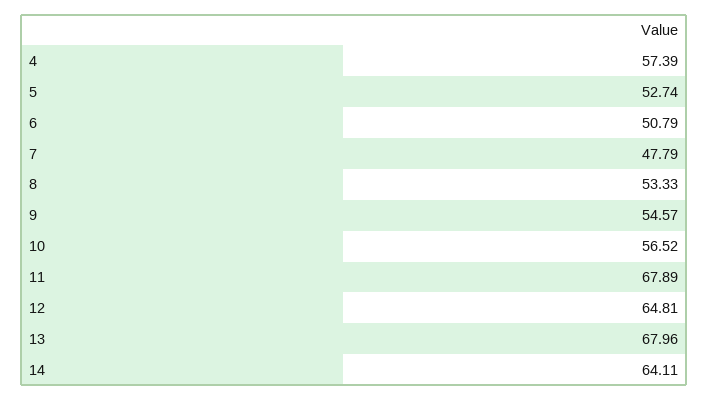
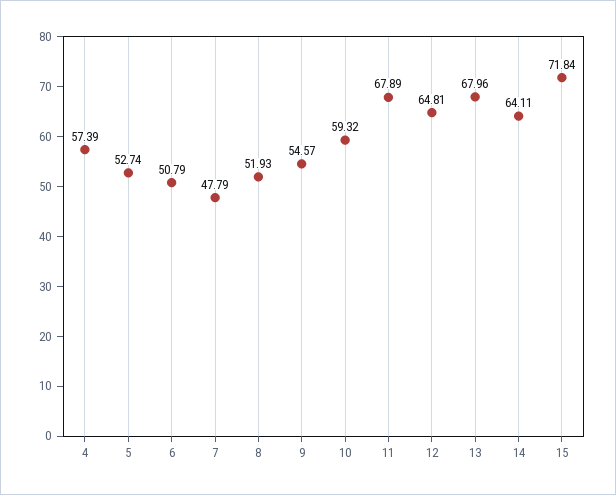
  {
    "4": 57.39,
    "5": 52.74,
    "6": 50.79,
    "7": 47.79,
-   "8": 53.33,
+   "8": 51.93,
    "9": 54.57,
-   "10": 56.52,
+   "10": 59.32,
    "11": 67.89,
    "12": 64.81,
    "13": 67.96,
-   "14": 64.11
+   "14": 64.11,
+   "15": 71.84
  }

